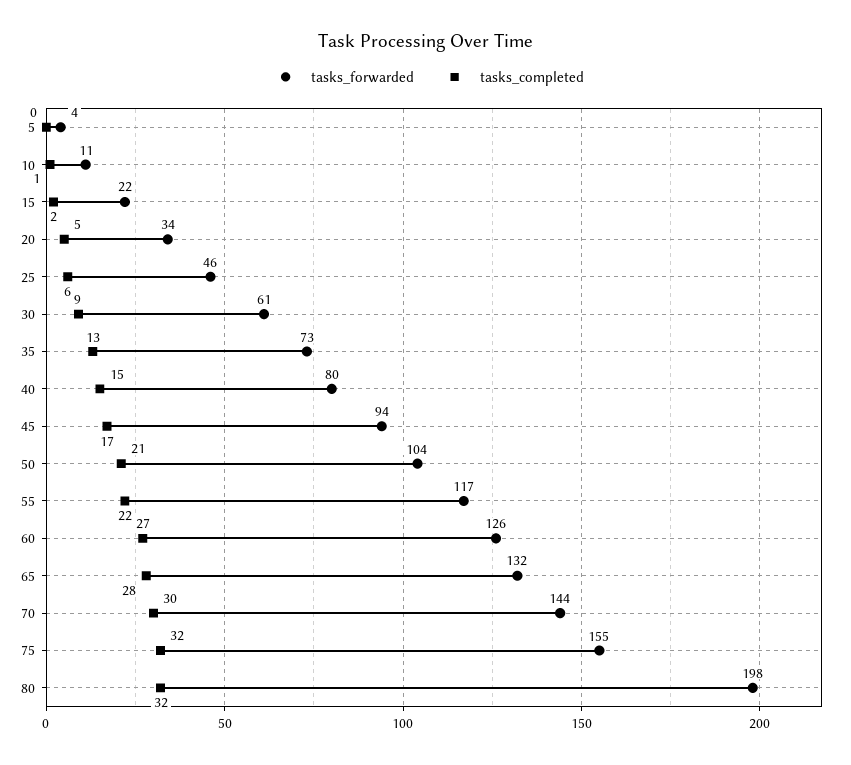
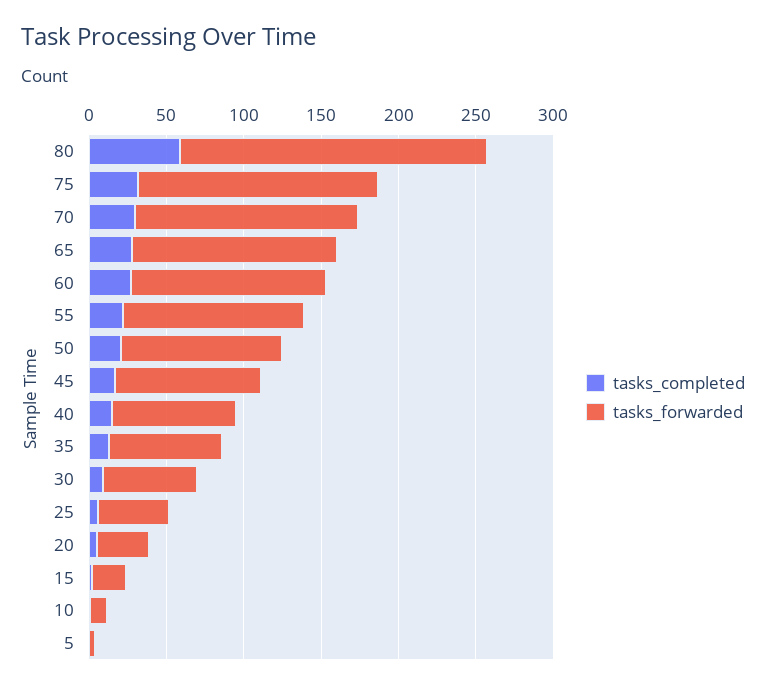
  {
    "tasks_forwarded": {
      "5": 4,
      "10": 11,
      "15": 22,
      "20": 34,
      "25": 46,
      "30": 61,
      "35": 73,
      "40": 80,
      "45": 94,
      "50": 104,
      "55": 117,
      "60": 126,
      "65": 132,
      "70": 144,
      "75": 155,
      "80": 198
    },
    "tasks_completed": {
      "5": 0,
      "10": 1,
      "15": 2,
      "20": 5,
      "25": 6,
      "30": 9,
      "35": 13,
      "40": 15,
      "45": 17,
      "50": 21,
      "55": 22,
      "60": 27,
      "65": 28,
      "70": 30,
      "75": 32,
-     "80": 32
+     "80": 60
    }
  }

